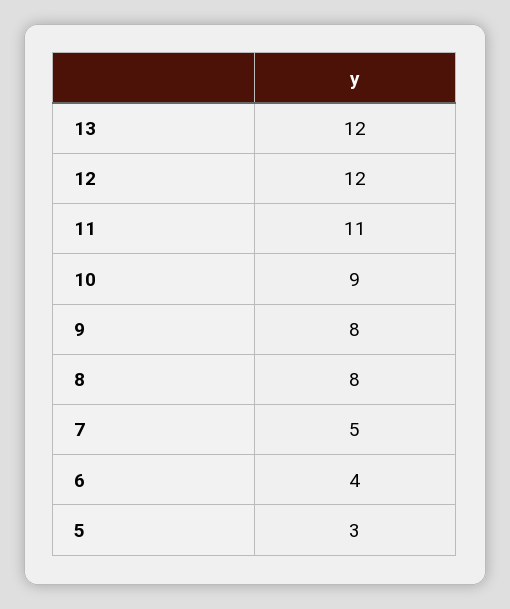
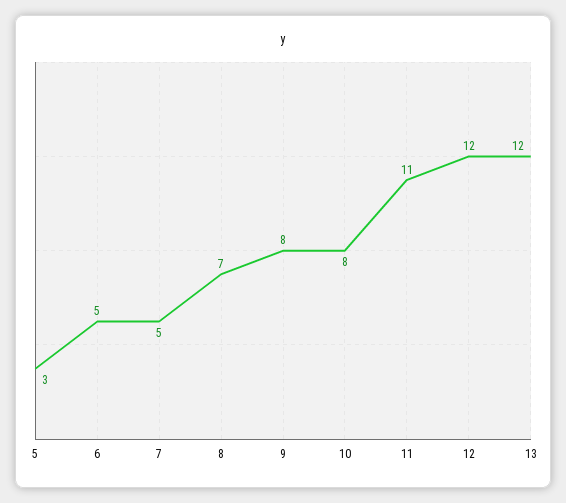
  {
    "13": 12,
    "12": 12,
    "11": 11,
-   "10": 9,
+   "10": 8,
    "9": 8,
-   "8": 8,
+   "8": 7,
    "7": 5,
-   "6": 4,
+   "6": 5,
    "5": 3
  }

